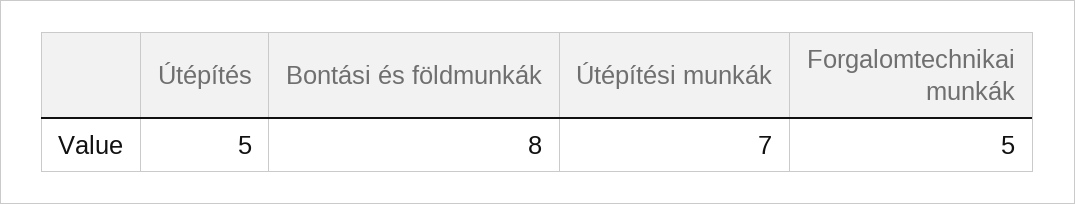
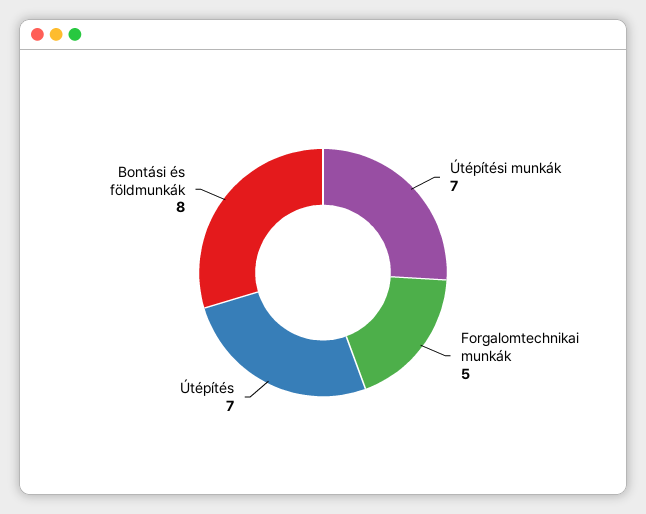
  {
-   "Útépítés": 5,
+   "Útépítés": 7,
    "Bontási és földmunkák": 8,
    "Útépítési munkák": 7,
    "Forgalomtechnikai munkák": 5
  }

